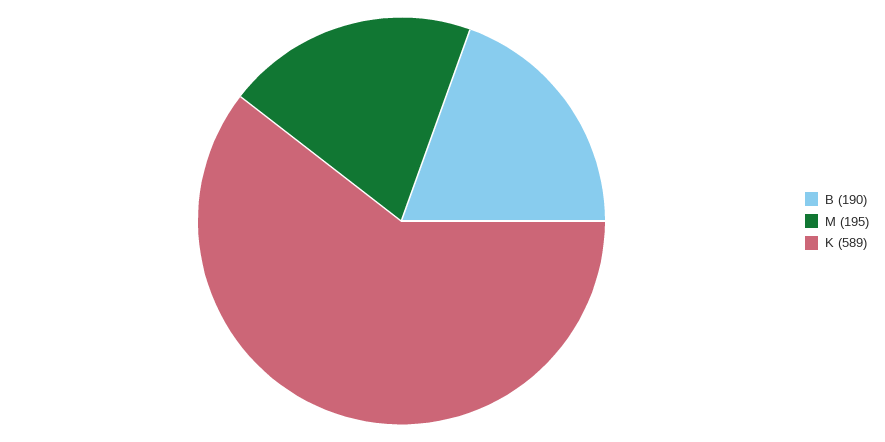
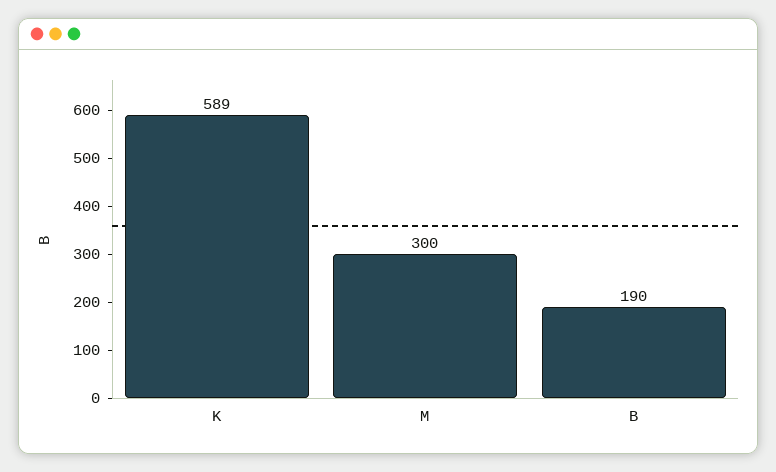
  {
    "B": 190,
-   "M": 195,
+   "M": 300,
    "K": 589
  }

